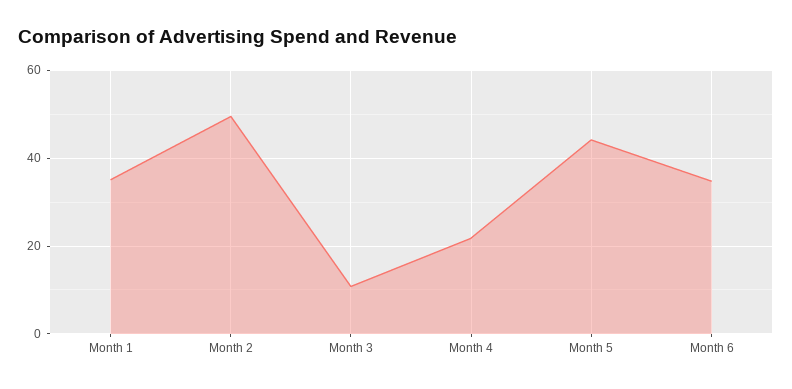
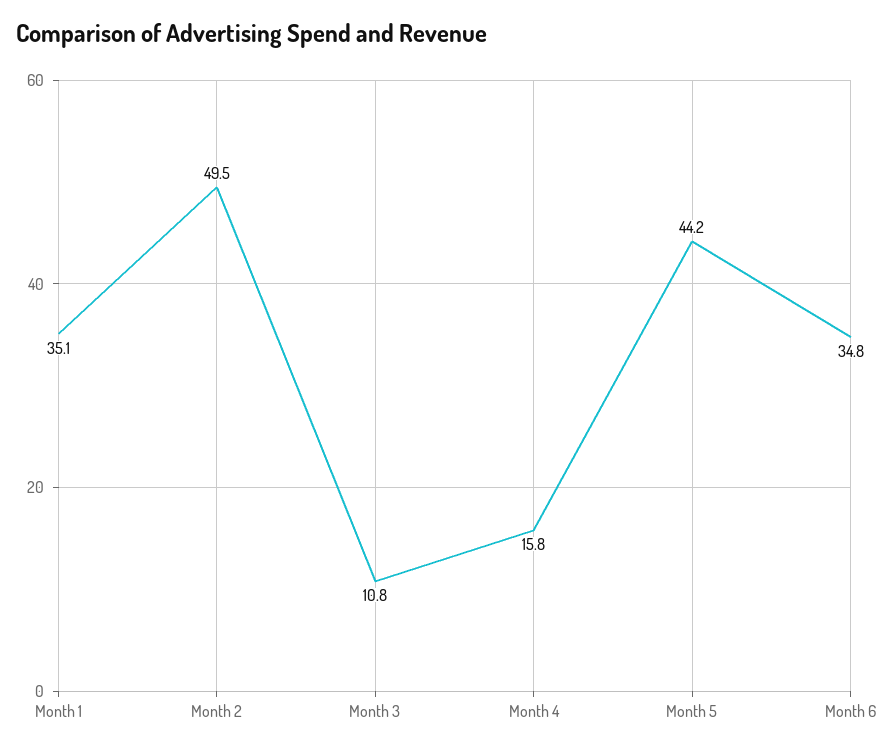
  {
    "Month 1": 35.1,
    "Month 2": 49.5,
    "Month 3": 10.8,
-   "Month 4": 22,
+   "Month 4": 15.8,
    "Month 5": 44.2,
    "Month 6": 34.8
  }

